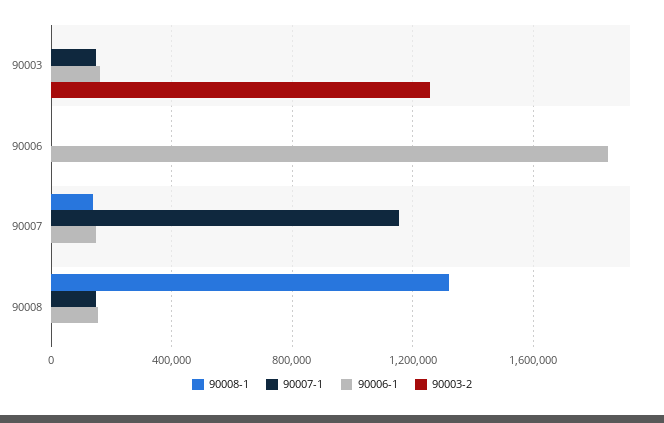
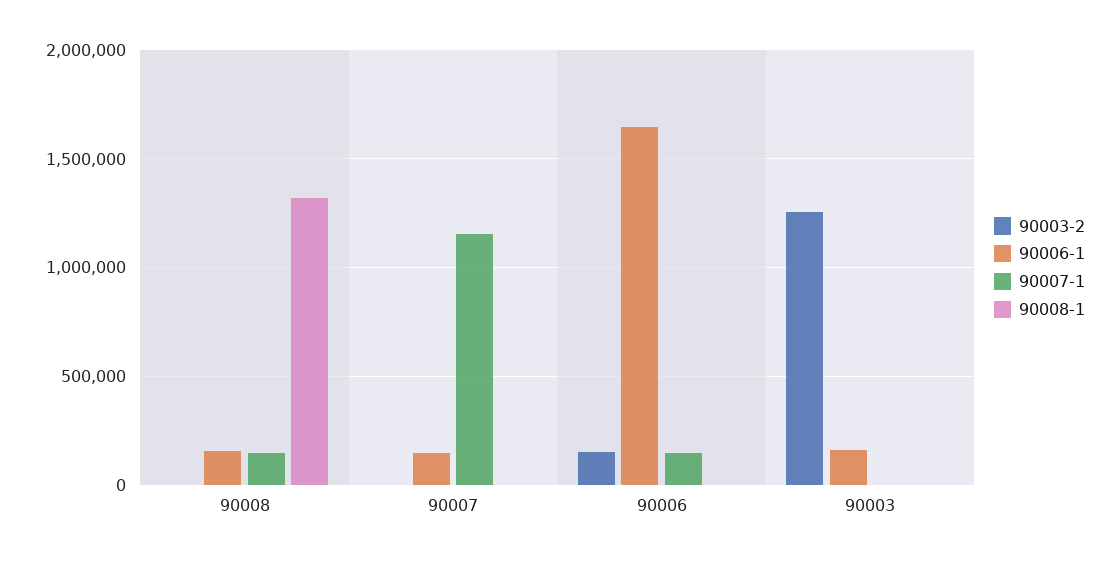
  {
    "90008-1": {
      "90003": 0,
      "90006": 0,
-     "90007": 150000,
+     "90007": 0,
      "90008": 1300000
    },
    "90007-1": {
-     "90003": 150000,
+     "90003": 0,
-     "90006": 0,
+     "90006": 150000,
      "90007": 1150000,
      "90008": 150000
    },
    "90006-1": {
      "90003": 150000,
-     "90006": 1850000,
+     "90006": 1650000,
      "90007": 150000,
      "90008": 150000
    },
    "90003-2": {
      "90003": 1250000,
-     "90006": 0,
+     "90006": 150000,
      "90007": 0,
      "90008": 0
    }
  }

